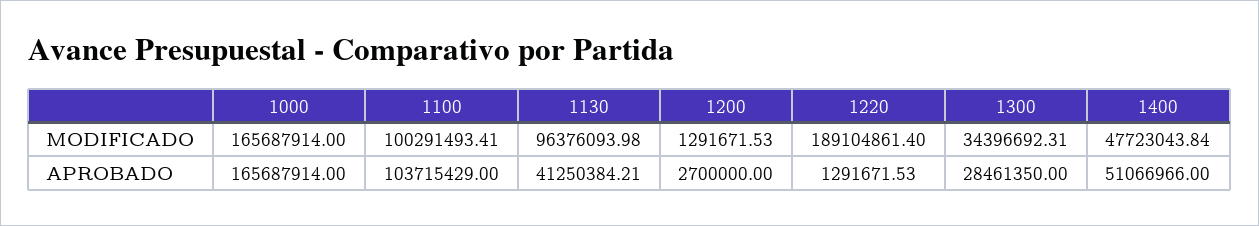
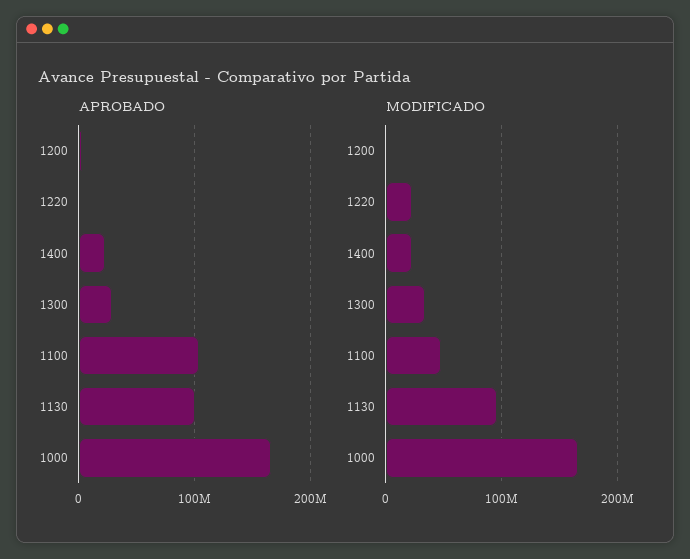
  {
    "MODIFICADO": {
      "1000": 165687914,
-     "1100": 100291493.41,
+     "1100": 50000000,
      "1130": 96376093.98,
      "1200": 1291671.53,
-     "1220": 189104861.4,
+     "1220": 20000000,
      "1300": 34396692.31,
-     "1400": 47723043.84
+     "1400": 20000000
    },
    "APROBADO": {
      "1000": 165687914,
      "1100": 103715429,
-     "1130": 41250384.21,
+     "1130": 100000000,
      "1200": 2700000,
      "1220": 1291671.53,
      "1300": 28461350,
-     "1400": 51066966
+     "1400": 20000000
    }
  }

